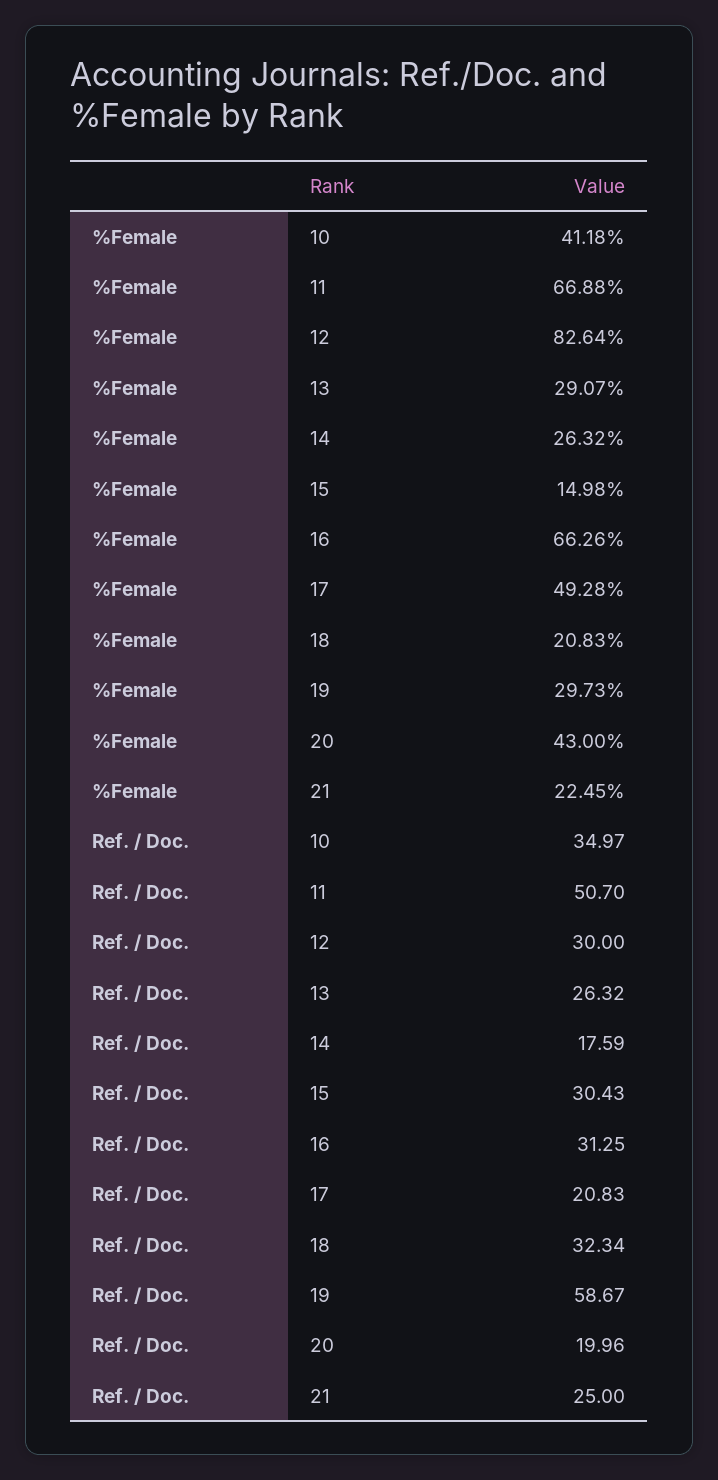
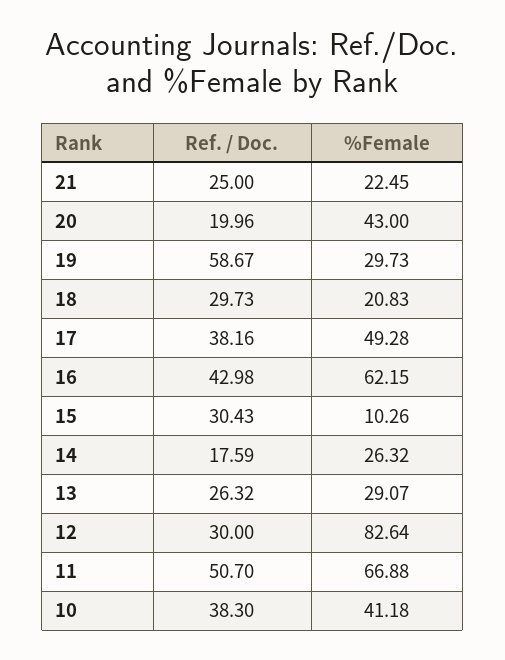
  {
    "%Female": {
      "10": 41.18,
      "11": 66.88,
      "12": 82.64,
      "13": 29.07,
      "14": 26.32,
-     "15": 14.98,
+     "15": 10.26,
-     "16": 66.26,
+     "16": 62.15,
      "17": 49.28,
      "18": 20.83,
      "19": 29.73,
      "20": 43,
      "21": 22.45
    },
    "Ref. / Doc.": {
-     "10": 34.97,
+     "10": 38.3,
      "11": 50.7,
      "12": 30,
      "13": 26.32,
      "14": 17.59,
      "15": 30.43,
-     "16": 31.25,
+     "16": 42.98,
-     "17": 20.83,
+     "17": 38.16,
-     "18": 32.34,
+     "18": 29.73,
      "19": 58.67,
      "20": 19.96,
      "21": 25
    }
  }

